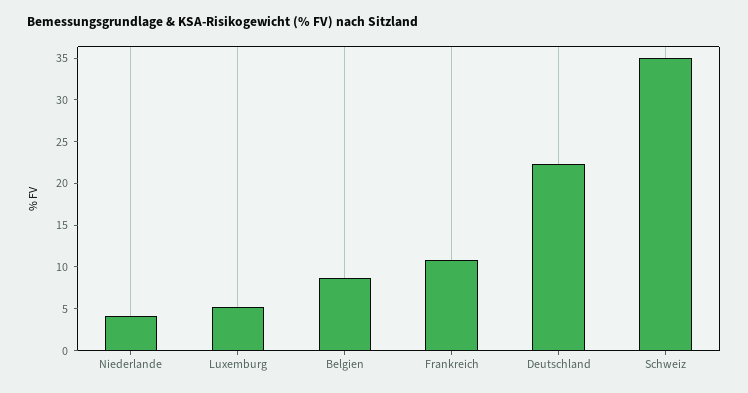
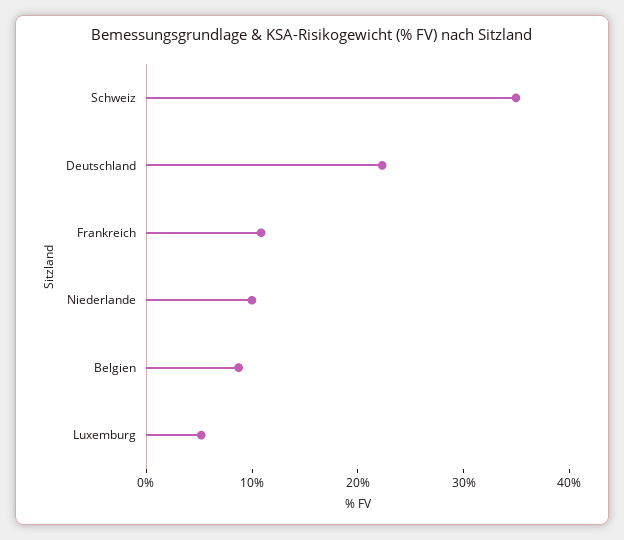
  {
-   "Niederlande": 4,
+   "Niederlande": 10,
    "Luxemburg": 5,
    "Belgien": 9,
    "Frankreich": 11,
    "Deutschland": 22,
    "Schweiz": 35
  }

